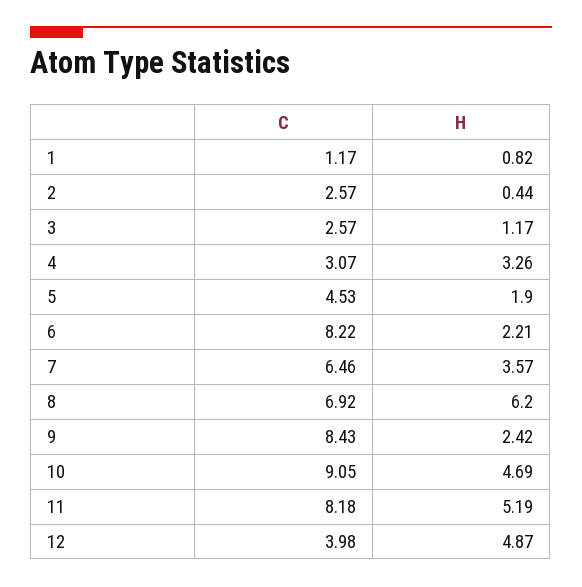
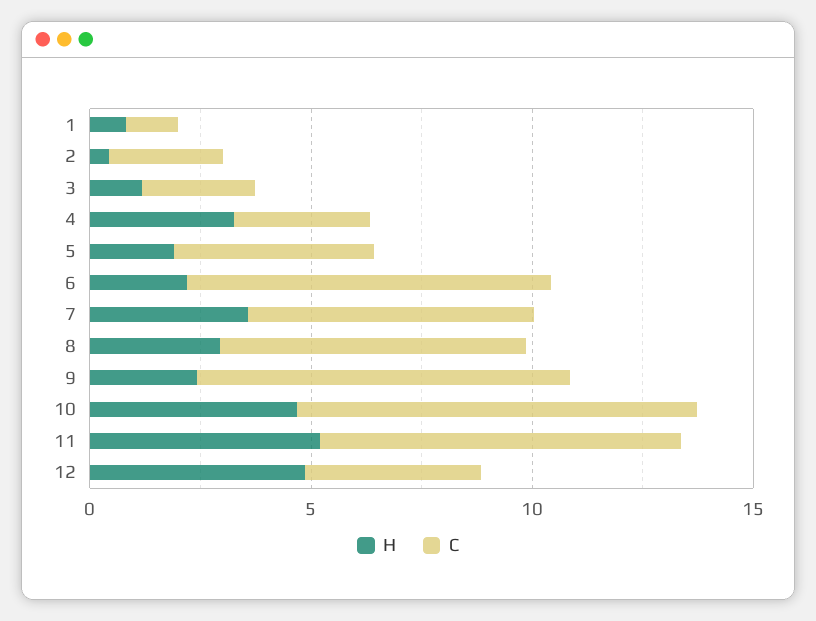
  {
    "C": {
      "1": 1.17,
      "2": 2.57,
      "3": 2.57,
      "4": 3.07,
      "5": 4.53,
      "6": 8.22,
      "7": 6.46,
      "8": 6.92,
      "9": 8.43,
      "10": 9.05,
      "11": 8.18,
      "12": 3.98
    },
    "H": {
      "1": 0.82,
      "2": 0.44,
      "3": 1.17,
      "4": 3.26,
      "5": 1.9,
      "6": 2.21,
      "7": 3.57,
-     "8": 6.2,
+     "8": 3,
      "9": 2.42,
      "10": 4.69,
      "11": 5.19,
      "12": 4.87
    }
  }

